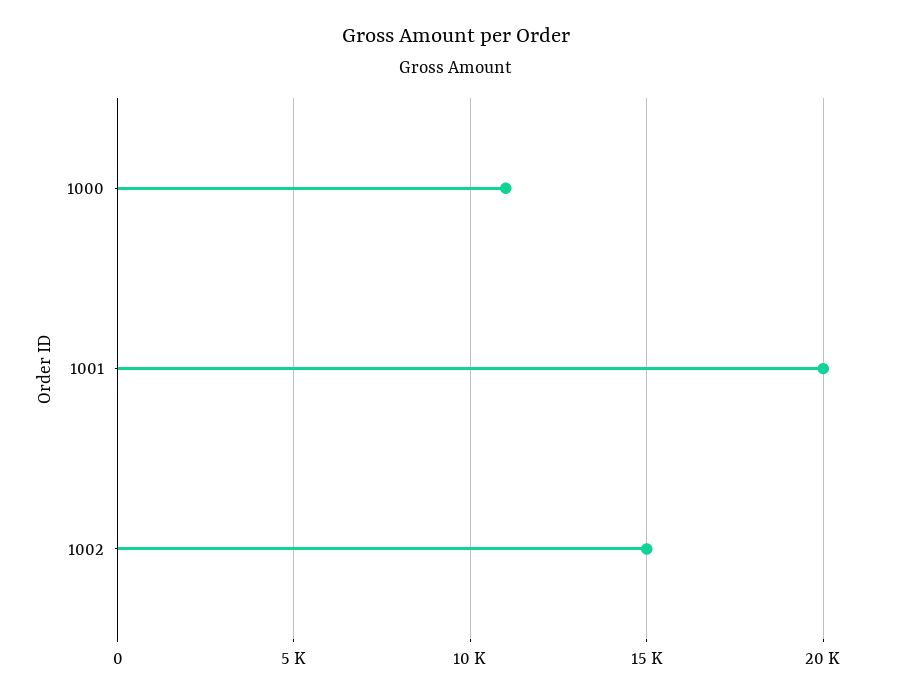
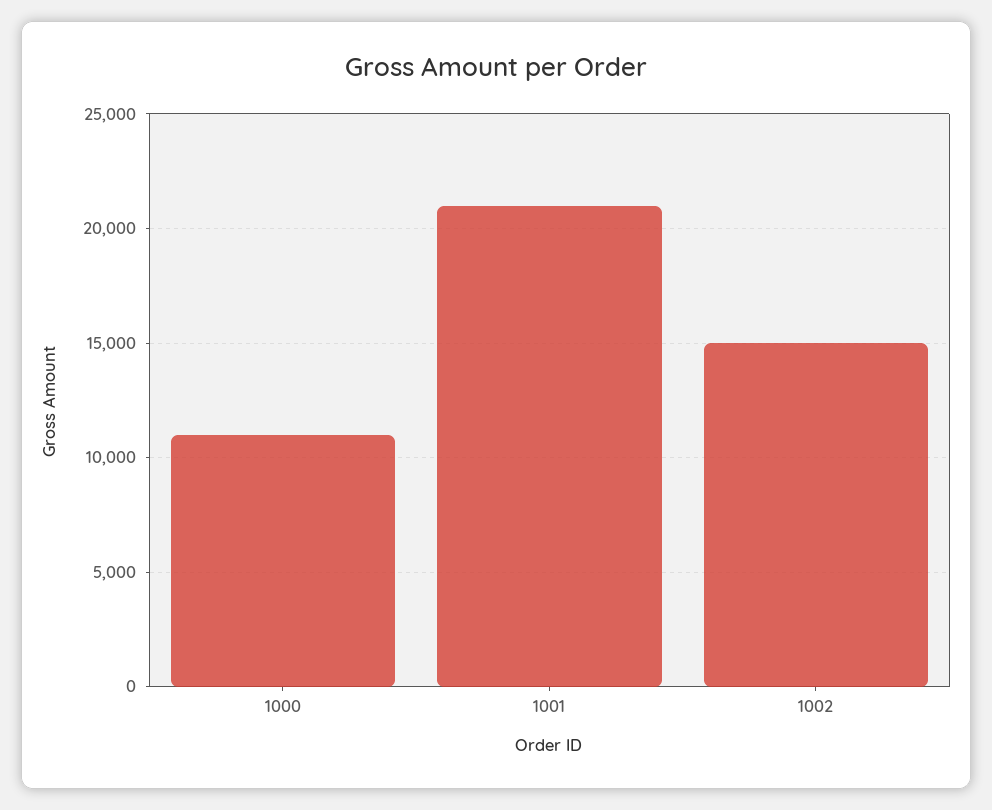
  {
    "1000": 11000,
-   "1001": 20000,
+   "1001": 21000,
    "1002": 15000
  }

